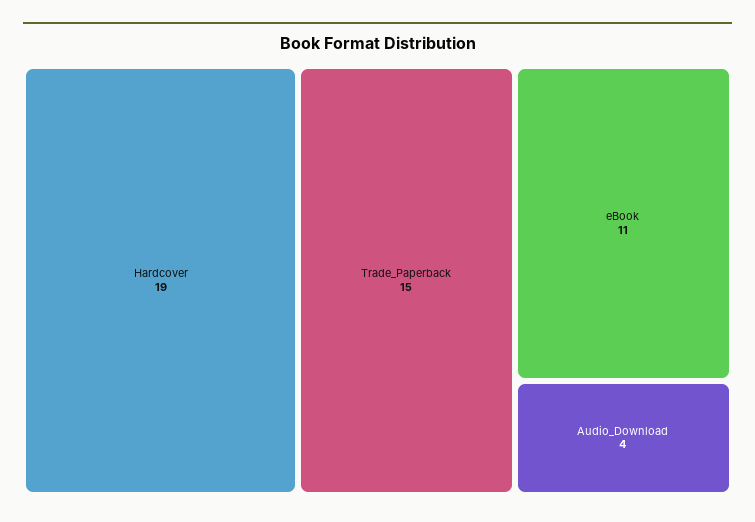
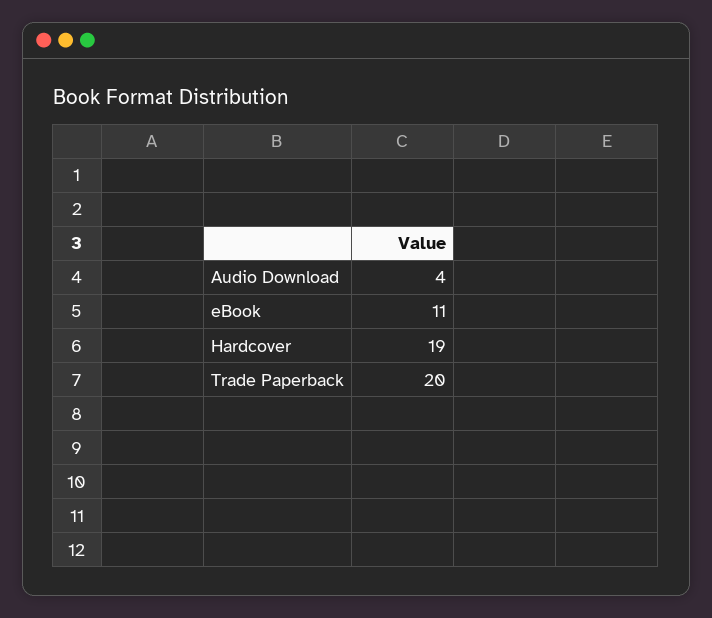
  {
    "Hardcover": 19,
-   "Trade_Paperback": 15,
+   "Trade_Paperback": 20,
    "eBook": 11,
    "Audio_Download": 4
  }

